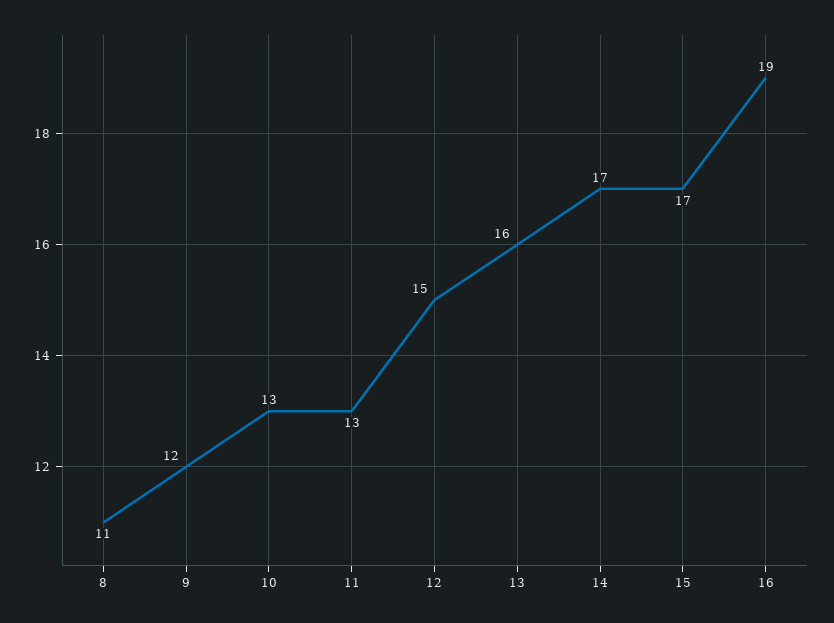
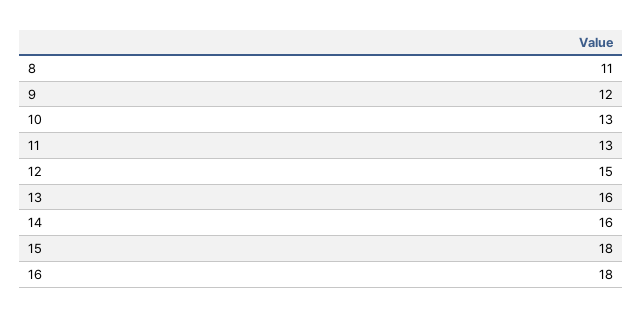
  {
    "8": 11,
    "9": 12,
    "10": 13,
    "11": 13,
    "12": 15,
    "13": 16,
-   "14": 17,
+   "14": 16,
-   "15": 17,
+   "15": 18,
-   "16": 19
+   "16": 18
  }

